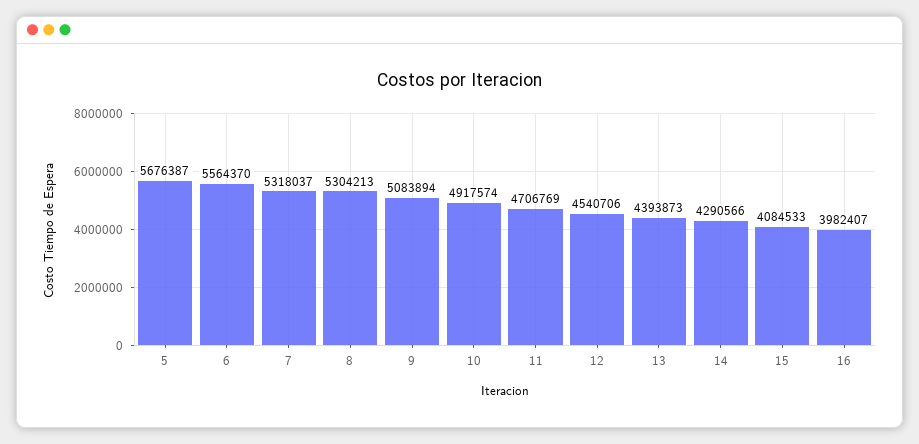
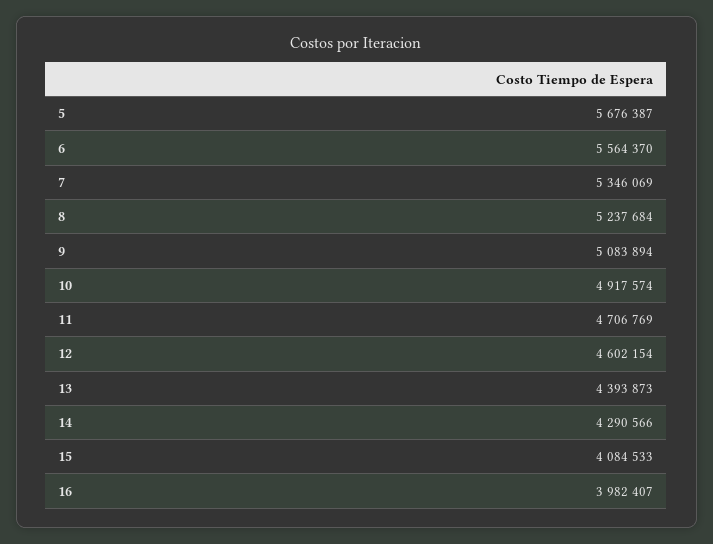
  {
    "5": 5676387,
    "6": 5564370,
-   "7": 5318037,
+   "7": 5346069,
-   "8": 5304213,
+   "8": 5237684,
    "9": 5083894,
    "10": 4917574,
    "11": 4706769,
-   "12": 4540706,
+   "12": 4602154,
    "13": 4393873,
    "14": 4290566,
    "15": 4084533,
    "16": 3982407
  }

